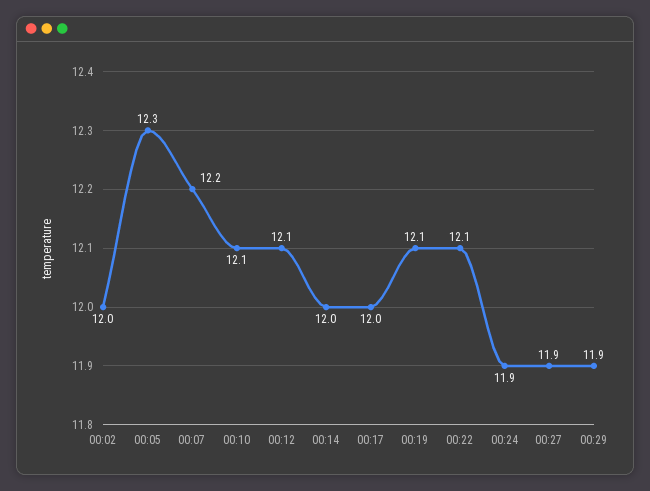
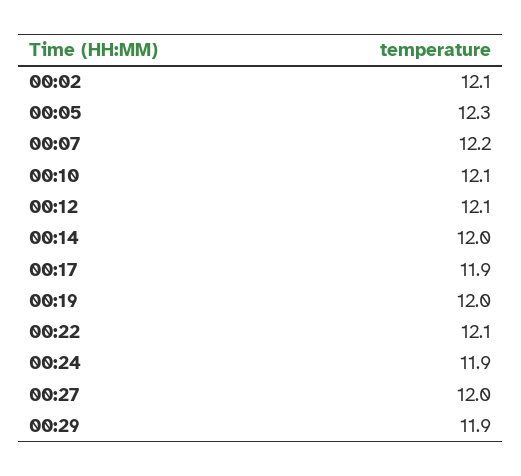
  {
-   "00:02": 12,
+   "00:02": 12.1,
    "00:05": 12.3,
    "00:07": 12.2,
    "00:10": 12.1,
    "00:12": 12.1,
    "00:14": 12,
-   "00:17": 12,
+   "00:17": 11.9,
-   "00:19": 12.1,
+   "00:19": 12,
    "00:22": 12.1,
    "00:24": 11.9,
-   "00:27": 11.9,
+   "00:27": 12,
    "00:29": 11.9
  }

